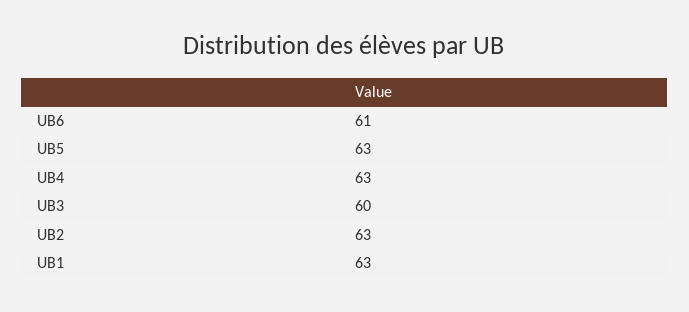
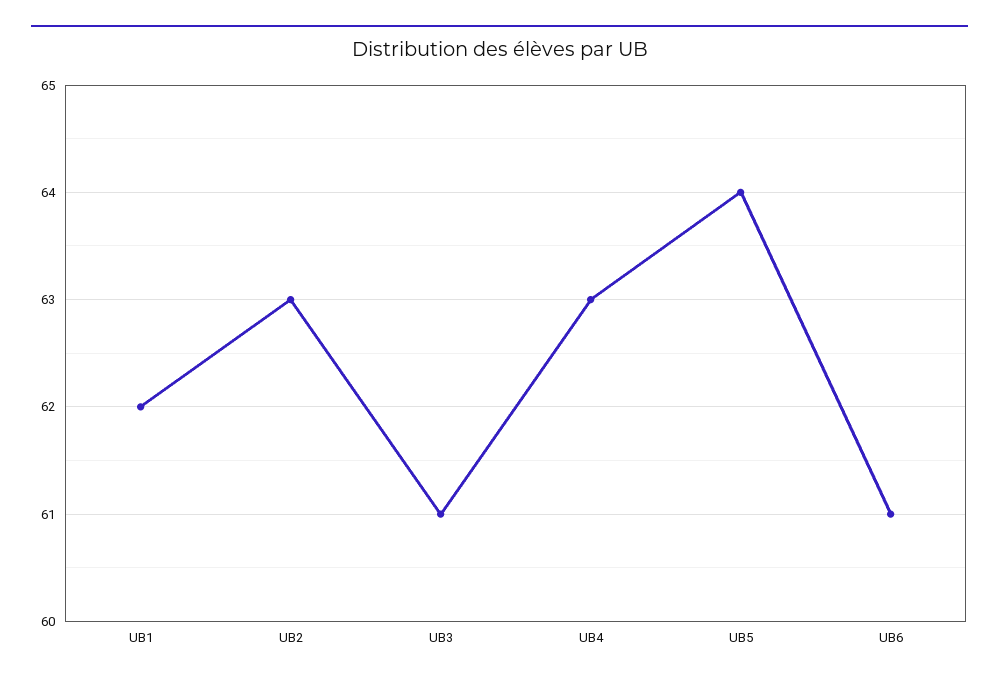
  {
    "UB6": 61,
-   "UB5": 63,
+   "UB5": 64,
    "UB4": 63,
-   "UB3": 60,
+   "UB3": 61,
    "UB2": 63,
-   "UB1": 63
+   "UB1": 62
  }

